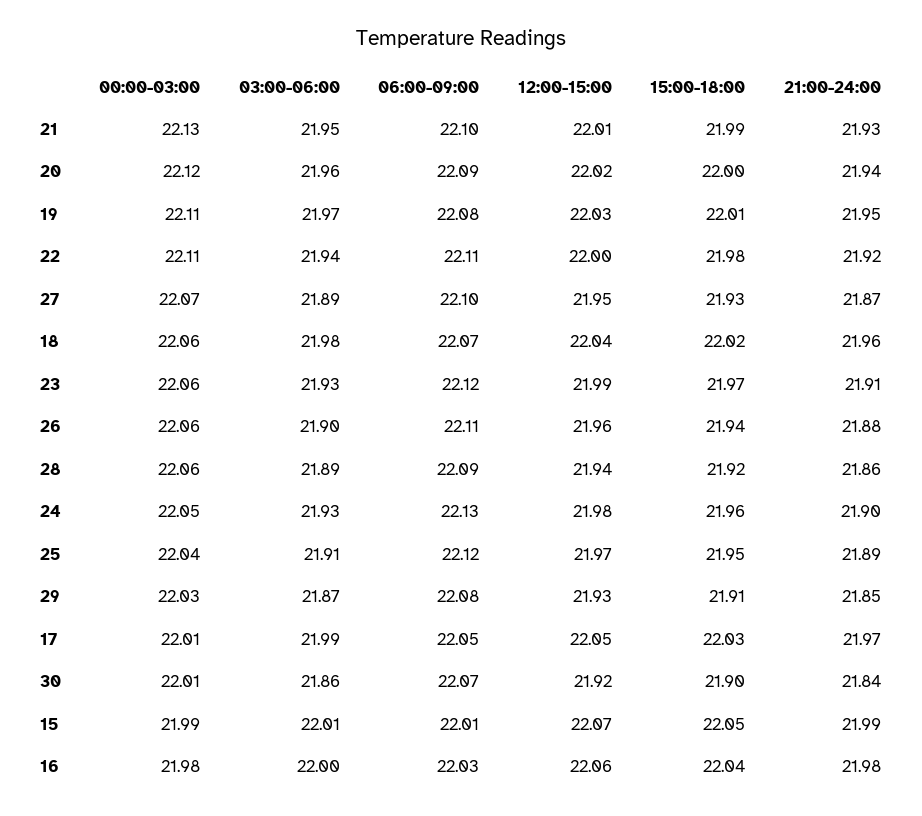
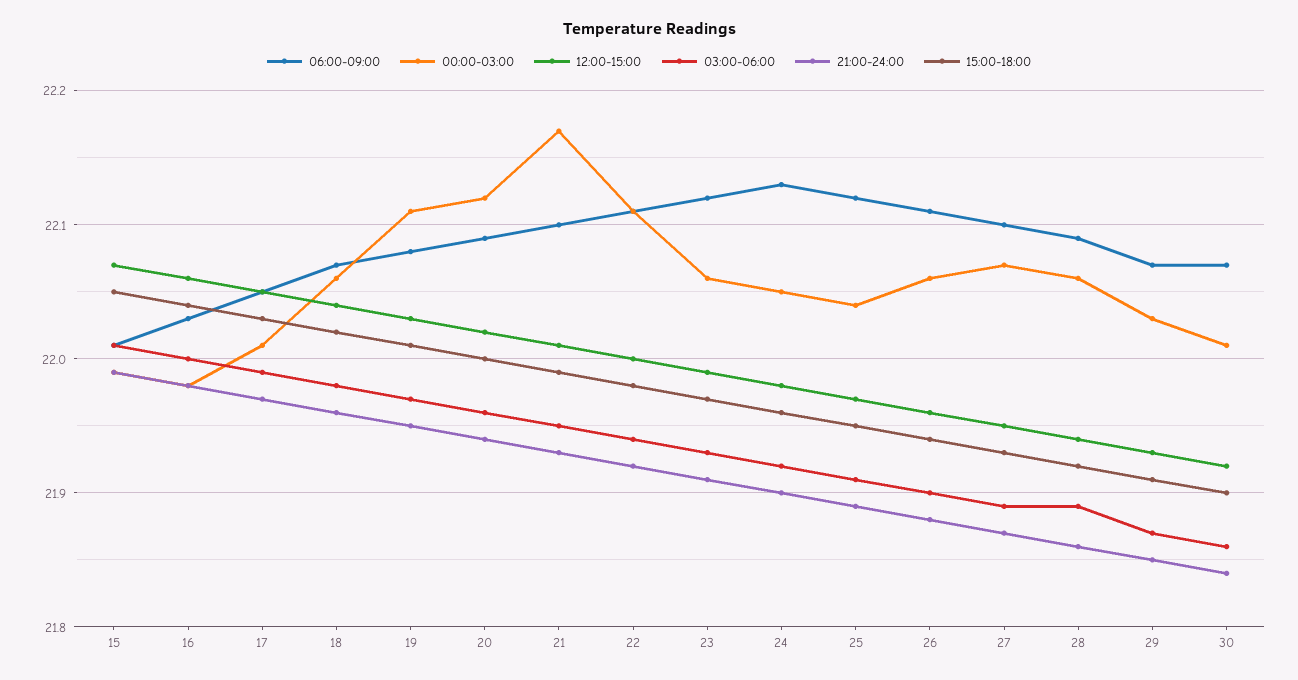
  {
    "00:00-03:00": {
-     "21": 22.13,
+     "21": 22.17,
      "20": 22.12,
      "19": 22.11,
      "22": 22.11,
      "27": 22.07,
      "18": 22.06,
      "23": 22.06,
      "26": 22.06,
      "28": 22.06,
      "24": 22.05,
      "25": 22.04,
      "29": 22.03,
      "17": 22.01,
      "30": 22.01,
      "15": 21.99,
      "16": 21.98
    },
    "03:00-06:00": {
      "21": 21.95,
      "20": 21.96,
      "19": 21.97,
      "22": 21.94,
      "27": 21.89,
      "18": 21.98,
      "23": 21.93,
      "26": 21.9,
      "28": 21.89,
-     "24": 21.93,
+     "24": 21.92,
      "25": 21.91,
      "29": 21.87,
      "17": 21.99,
      "30": 21.86,
      "15": 22.01,
      "16": 22
    },
    "06:00-09:00": {
      "21": 22.1,
      "20": 22.09,
      "19": 22.08,
      "22": 22.11,
      "27": 22.1,
      "18": 22.07,
      "23": 22.12,
      "26": 22.11,
      "28": 22.09,
      "24": 22.13,
      "25": 22.12,
-     "29": 22.08,
+     "29": 22.07,
      "17": 22.05,
      "30": 22.07,
      "15": 22.01,
      "16": 22.03
    },
    "12:00-15:00": {
      "21": 22.01,
      "20": 22.02,
      "19": 22.03,
      "22": 22,
      "27": 21.95,
      "18": 22.04,
      "23": 21.99,
      "26": 21.96,
      "28": 21.94,
      "24": 21.98,
      "25": 21.97,
      "29": 21.93,
      "17": 22.05,
      "30": 21.92,
      "15": 22.07,
      "16": 22.06
    },
    "15:00-18:00": {
      "21": 21.99,
      "20": 22,
      "19": 22.01,
      "22": 21.98,
      "27": 21.93,
      "18": 22.02,
      "23": 21.97,
      "26": 21.94,
      "28": 21.92,
      "24": 21.96,
      "25": 21.95,
      "29": 21.91,
      "17": 22.03,
      "30": 21.9,
      "15": 22.05,
      "16": 22.04
    },
    "21:00-24:00": {
      "21": 21.93,
      "20": 21.94,
      "19": 21.95,
      "22": 21.92,
      "27": 21.87,
      "18": 21.96,
      "23": 21.91,
      "26": 21.88,
      "28": 21.86,
      "24": 21.9,
      "25": 21.89,
      "29": 21.85,
      "17": 21.97,
      "30": 21.84,
      "15": 21.99,
      "16": 21.98
    }
  }

